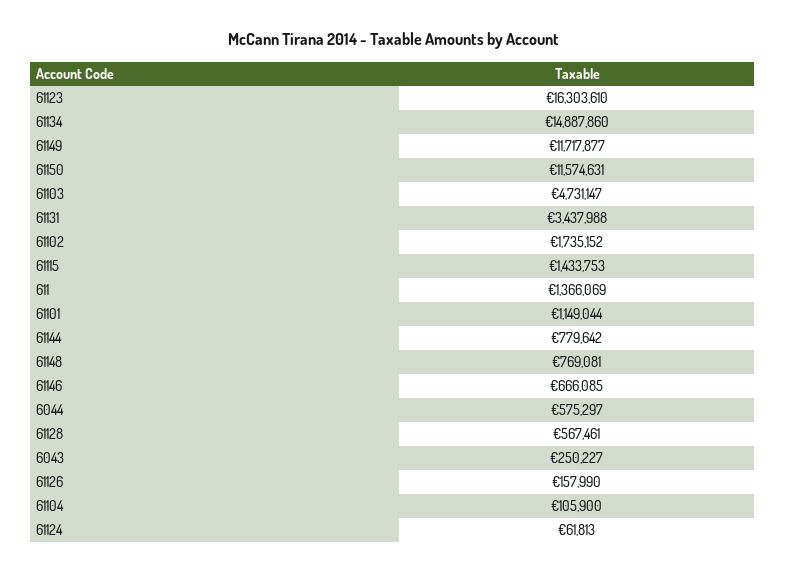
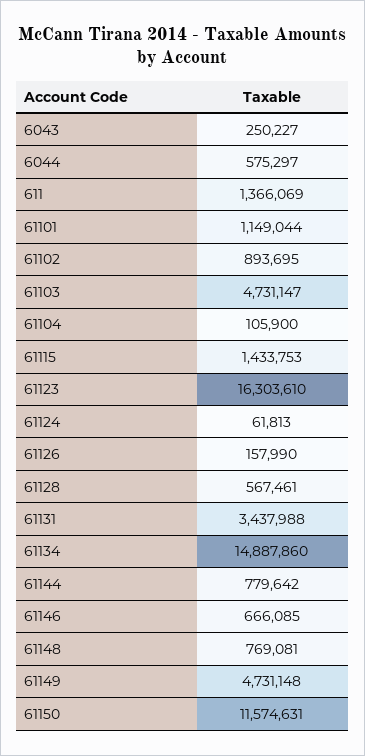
  {
    "61123": 16303610,
    "61134": 14887860,
-   "61149": 11717877,
+   "61149": 4731148,
    "61150": 11574631,
    "61103": 4731147,
    "61131": 3437988,
-   "61102": 1735152,
+   "61102": 893695,
    "61115": 1433753,
    "611": 1366069,
    "61101": 1149044,
    "61144": 779642,
    "61148": 769081,
    "61146": 666085,
    "6044": 575297,
    "61128": 567461,
    "6043": 250227,
    "61126": 157990,
    "61104": 105900,
    "61124": 61813
  }

